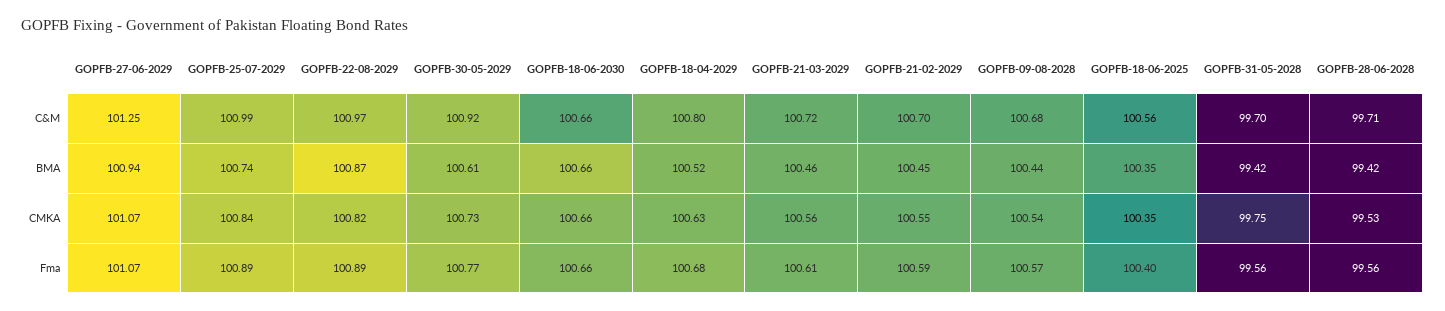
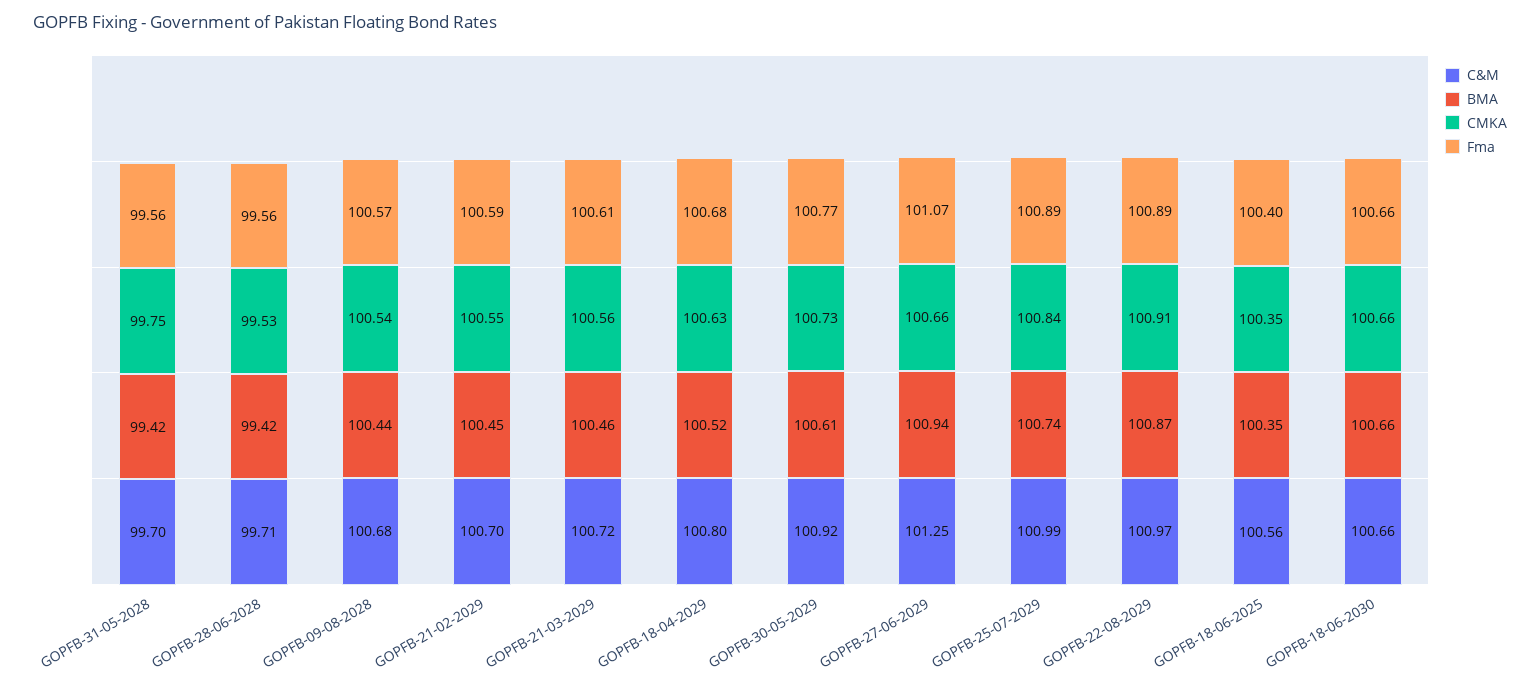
  {
    "C&M": {
      "GOPFB-27-06-2029": 101.25,
      "GOPFB-25-07-2029": 100.99,
      "GOPFB-22-08-2029": 100.97,
      "GOPFB-30-05-2029": 100.92,
      "GOPFB-18-06-2030": 100.66,
      "GOPFB-18-04-2029": 100.8,
      "GOPFB-21-03-2029": 100.72,
      "GOPFB-21-02-2029": 100.7,
      "GOPFB-09-08-2028": 100.68,
      "GOPFB-18-06-2025": 100.56,
      "GOPFB-31-05-2028": 99.7,
      "GOPFB-28-06-2028": 99.71
    },
    "BMA": {
      "GOPFB-27-06-2029": 100.94,
      "GOPFB-25-07-2029": 100.74,
      "GOPFB-22-08-2029": 100.87,
      "GOPFB-30-05-2029": 100.61,
      "GOPFB-18-06-2030": 100.66,
      "GOPFB-18-04-2029": 100.52,
      "GOPFB-21-03-2029": 100.46,
      "GOPFB-21-02-2029": 100.45,
      "GOPFB-09-08-2028": 100.44,
      "GOPFB-18-06-2025": 100.35,
      "GOPFB-31-05-2028": 99.42,
      "GOPFB-28-06-2028": 99.42
    },
    "CMKA": {
-     "GOPFB-27-06-2029": 101.07,
+     "GOPFB-27-06-2029": 100.66,
      "GOPFB-25-07-2029": 100.84,
-     "GOPFB-22-08-2029": 100.82,
+     "GOPFB-22-08-2029": 100.91,
      "GOPFB-30-05-2029": 100.73,
      "GOPFB-18-06-2030": 100.66,
      "GOPFB-18-04-2029": 100.63,
      "GOPFB-21-03-2029": 100.56,
      "GOPFB-21-02-2029": 100.55,
      "GOPFB-09-08-2028": 100.54,
      "GOPFB-18-06-2025": 100.35,
      "GOPFB-31-05-2028": 99.75,
      "GOPFB-28-06-2028": 99.53
    },
    "Fma": {
      "GOPFB-27-06-2029": 101.07,
      "GOPFB-25-07-2029": 100.89,
      "GOPFB-22-08-2029": 100.89,
      "GOPFB-30-05-2029": 100.77,
      "GOPFB-18-06-2030": 100.66,
      "GOPFB-18-04-2029": 100.68,
      "GOPFB-21-03-2029": 100.61,
      "GOPFB-21-02-2029": 100.59,
      "GOPFB-09-08-2028": 100.57,
      "GOPFB-18-06-2025": 100.4,
      "GOPFB-31-05-2028": 99.56,
      "GOPFB-28-06-2028": 99.56
    }
  }

